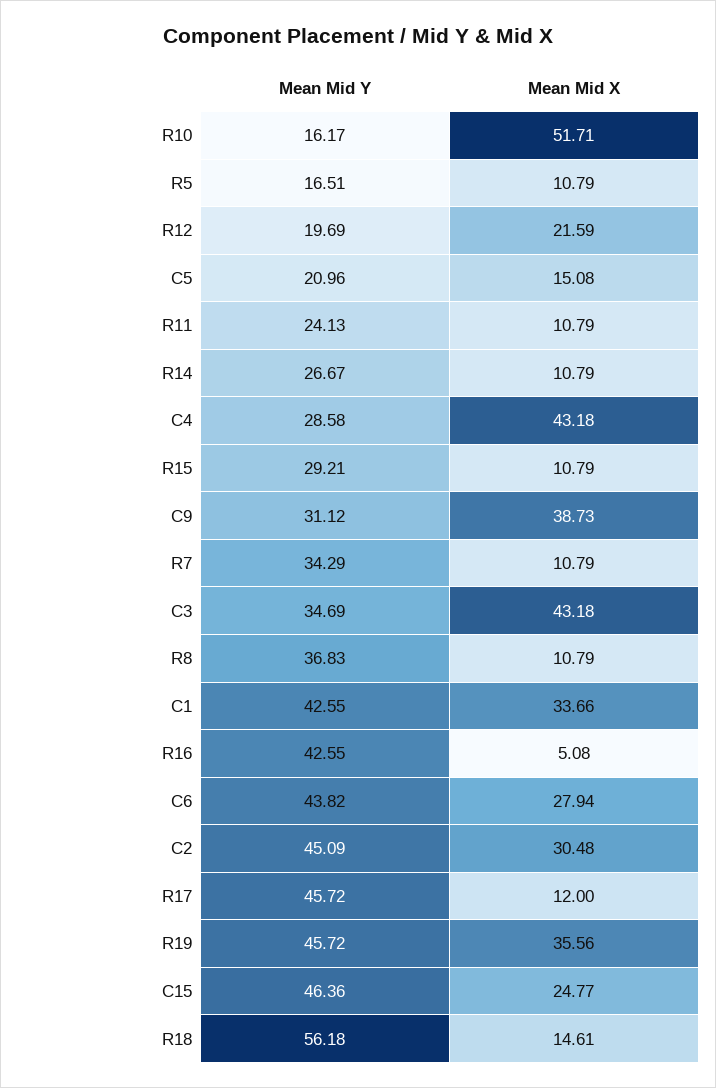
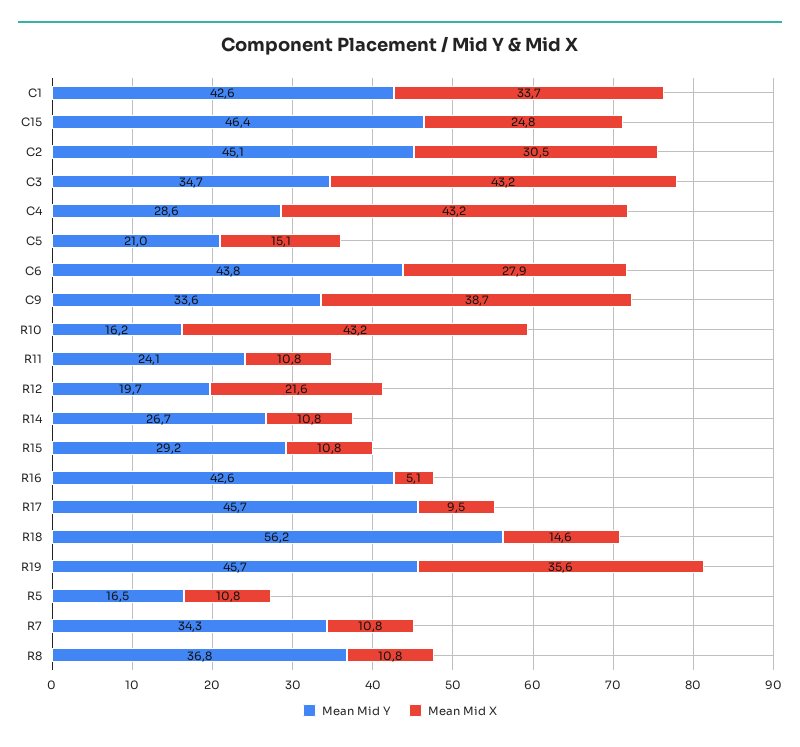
  {
    "Mean Mid Y": {
      "R10": 16.17,
      "R5": 16.51,
      "R12": 19.69,
      "C5": 20.96,
      "R11": 24.13,
      "R14": 26.67,
      "C4": 28.58,
      "R15": 29.21,
-     "C9": 31.12,
+     "C9": 33.6,
      "R7": 34.29,
      "C3": 34.69,
      "R8": 36.83,
      "C1": 42.55,
      "R16": 42.55,
      "C6": 43.82,
      "C2": 45.09,
      "R17": 45.72,
      "R19": 45.72,
      "C15": 46.36,
      "R18": 56.18
    },
    "Mean Mid X": {
-     "R10": 51.71,
+     "R10": 43.2,
      "R5": 10.79,
      "R12": 21.59,
      "C5": 15.08,
      "R11": 10.79,
      "R14": 10.79,
      "C4": 43.18,
      "R15": 10.79,
      "C9": 38.73,
      "R7": 10.79,
      "C3": 43.18,
      "R8": 10.79,
      "C1": 33.66,
      "R16": 5.08,
      "C6": 27.94,
      "C2": 30.48,
-     "R17": 12,
+     "R17": 9.5,
      "R19": 35.56,
      "C15": 24.77,
      "R18": 14.61
    }
  }

